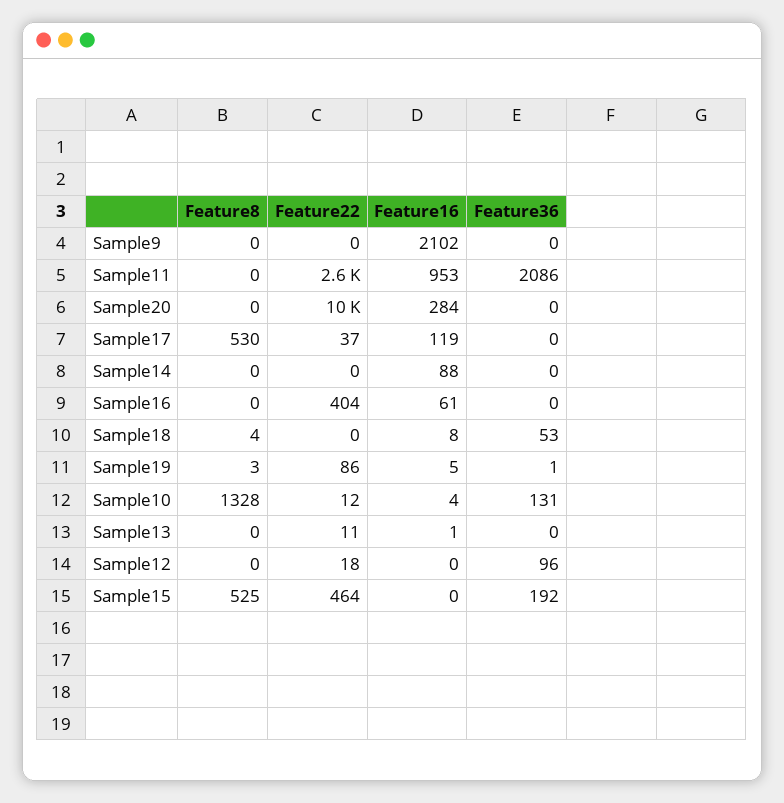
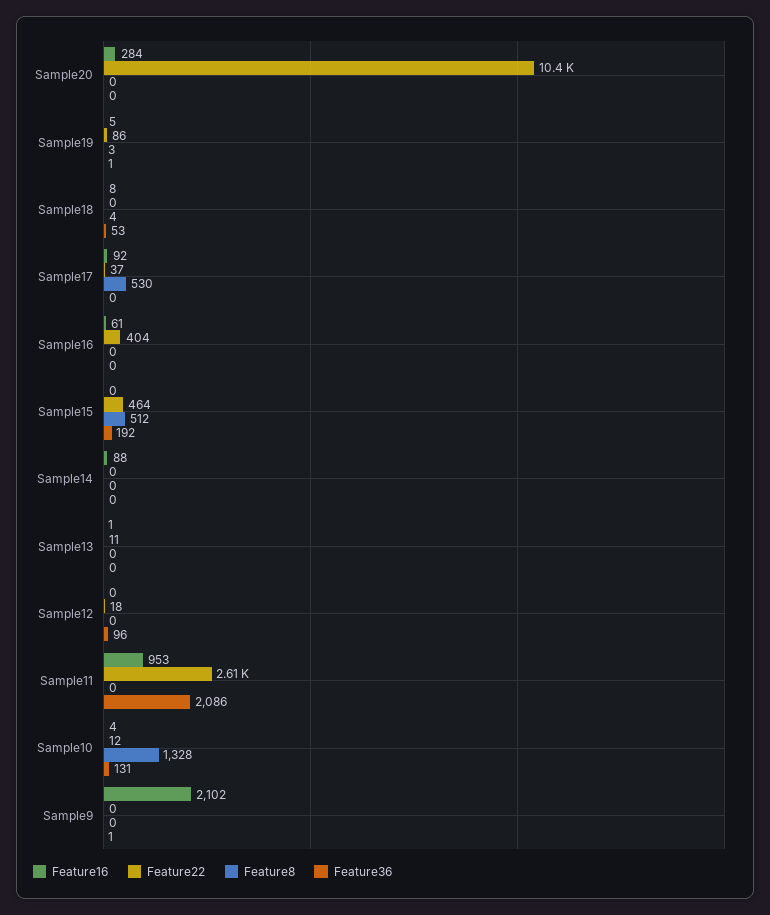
  {
    "Feature8": {
      "Sample9": 0,
      "Sample11": 0,
      "Sample20": 0,
      "Sample17": 530,
      "Sample14": 0,
      "Sample16": 0,
      "Sample18": 4,
      "Sample19": 3,
      "Sample10": 1328,
      "Sample13": 0,
      "Sample12": 0,
-     "Sample15": 525
+     "Sample15": 512
    },
    "Feature22": {
      "Sample9": 0,
      "Sample11": 2610,
      "Sample20": 10400,
      "Sample17": 37,
      "Sample14": 0,
      "Sample16": 404,
      "Sample18": 0,
      "Sample19": 86,
      "Sample10": 12,
      "Sample13": 11,
      "Sample12": 18,
      "Sample15": 464
    },
    "Feature16": {
      "Sample9": 2102,
      "Sample11": 953,
      "Sample20": 284,
-     "Sample17": 119,
+     "Sample17": 92,
      "Sample14": 88,
      "Sample16": 61,
      "Sample18": 8,
      "Sample19": 5,
      "Sample10": 4,
      "Sample13": 1,
      "Sample12": 0,
      "Sample15": 0
    },
    "Feature36": {
-     "Sample9": 0,
+     "Sample9": 1,
      "Sample11": 2086,
      "Sample20": 0,
      "Sample17": 0,
      "Sample14": 0,
      "Sample16": 0,
      "Sample18": 53,
      "Sample19": 1,
      "Sample10": 131,
      "Sample13": 0,
      "Sample12": 96,
      "Sample15": 192
    }
  }

